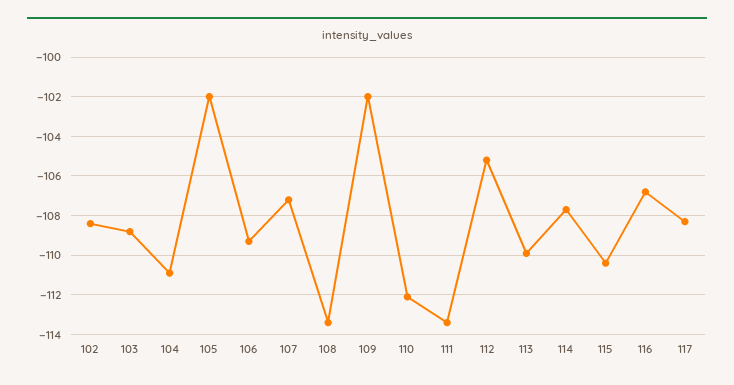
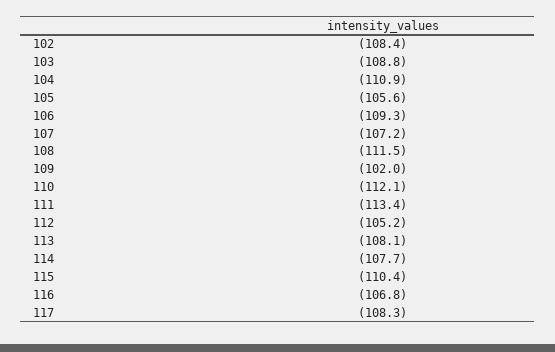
  {
    "102": -108.4,
    "103": -108.8,
    "104": -110.9,
-   "105": -102,
+   "105": -105.6,
    "106": -109.3,
    "107": -107.2,
-   "108": -113.5,
+   "108": -111.5,
    "109": -102,
    "110": -112.1,
    "111": -113.4,
    "112": -105.2,
-   "113": -110,
+   "113": -108.1,
    "114": -107.7,
    "115": -110.4,
    "116": -106.8,
    "117": -108.3
  }

